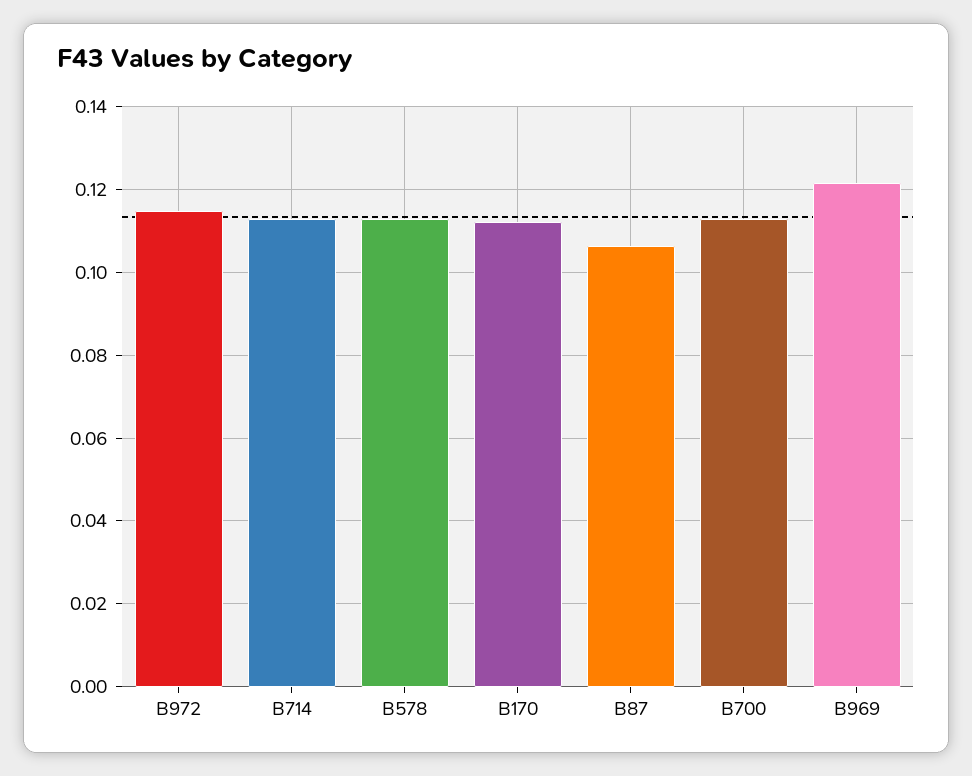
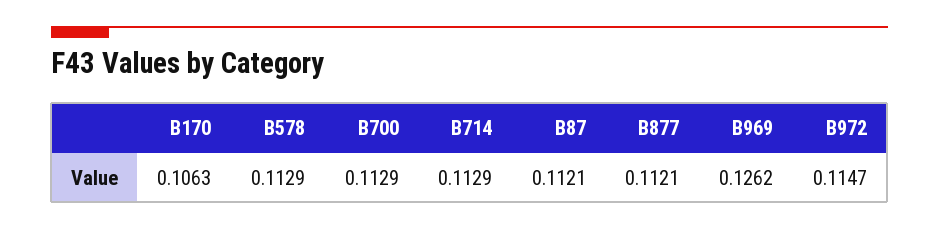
  {
    "B972": 0.1147,
    "B714": 0.1129,
    "B578": 0.1129,
-   "B170": 0.112,
+   "B170": 0.1063,
-   "B87": 0.106,
+   "B87": 0.1121,
    "B700": 0.1129,
-   "B969": 0.122
+   "B969": 0.1262,
+   "B877": 0.1121
  }

